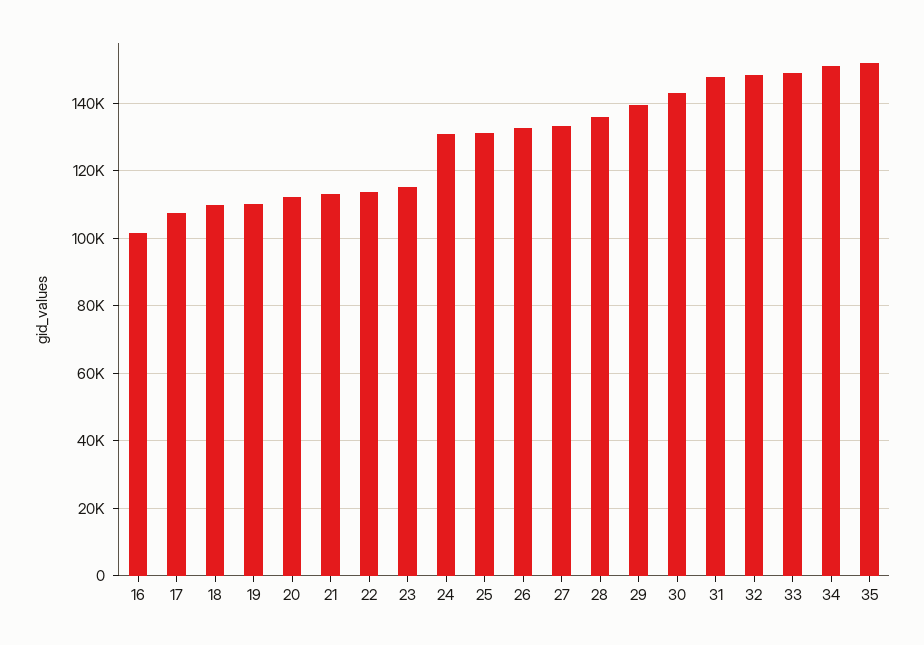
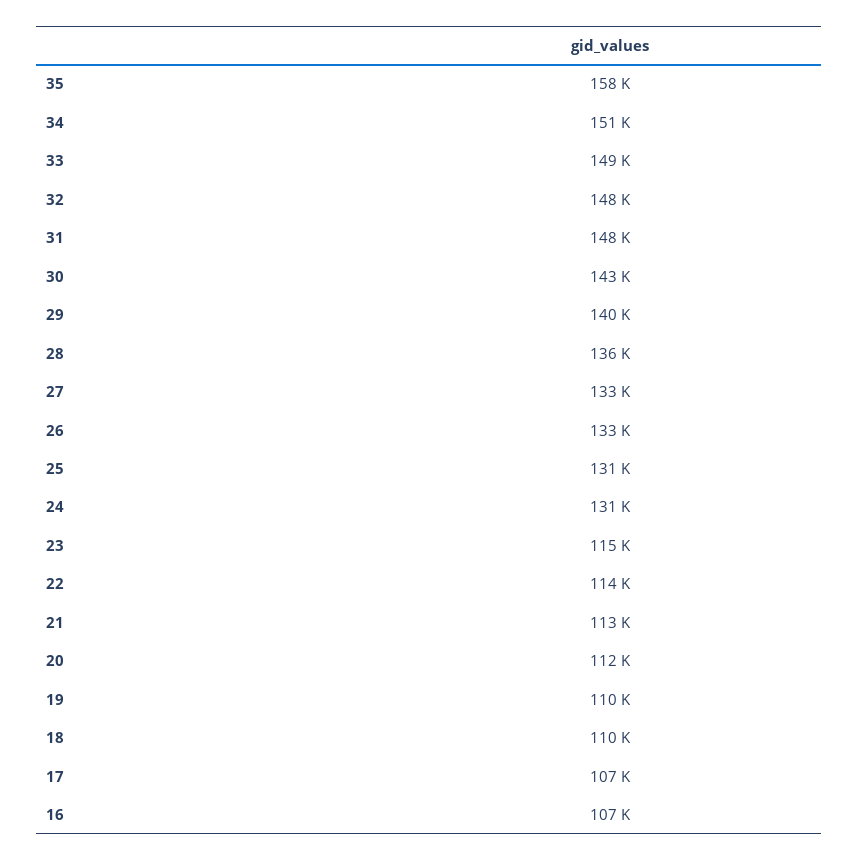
  {
-   "16": 102000,
+   "16": 107000,
    "17": 107000,
    "18": 110000,
    "19": 110000,
    "20": 112000,
    "21": 113000,
    "22": 114000,
    "23": 115000,
    "24": 131000,
    "25": 131000,
    "26": 133000,
    "27": 133000,
    "28": 136000,
    "29": 140000,
    "30": 143000,
    "31": 148000,
    "32": 148000,
    "33": 149000,
    "34": 151000,
-   "35": 152000
+   "35": 158000
  }

